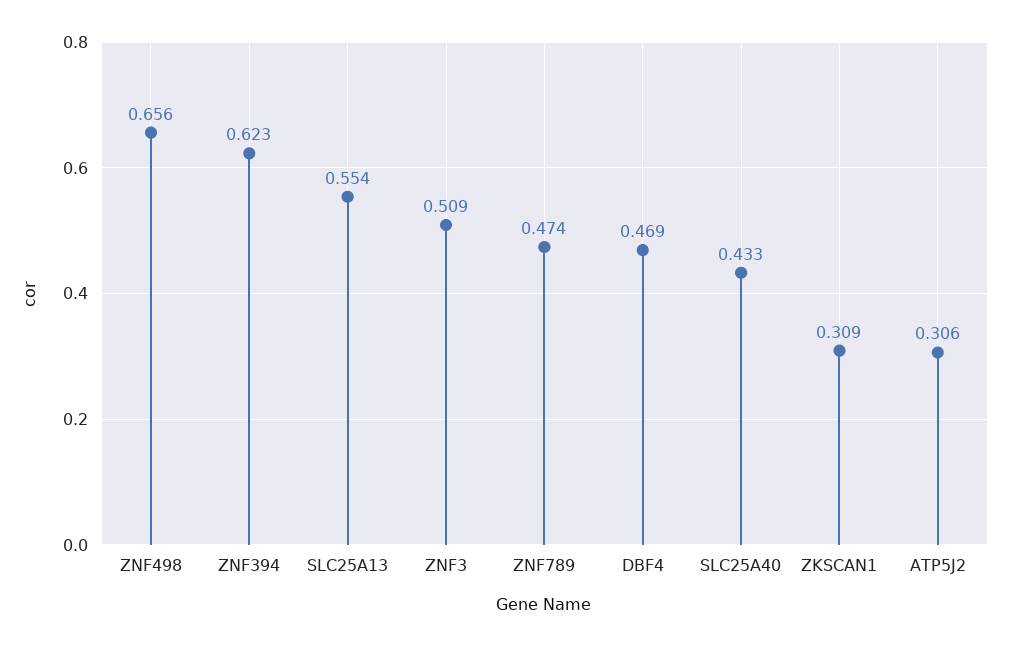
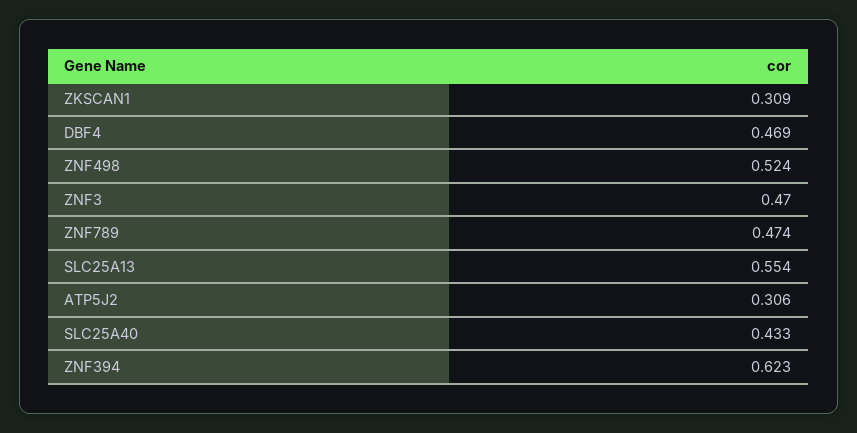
  {
-   "ZNF498": 0.656,
+   "ZNF498": 0.524,
    "ZNF394": 0.623,
    "SLC25A13": 0.554,
-   "ZNF3": 0.509,
+   "ZNF3": 0.47,
    "ZNF789": 0.474,
    "DBF4": 0.469,
    "SLC25A40": 0.433,
    "ZKSCAN1": 0.309,
    "ATP5J2": 0.306
  }

